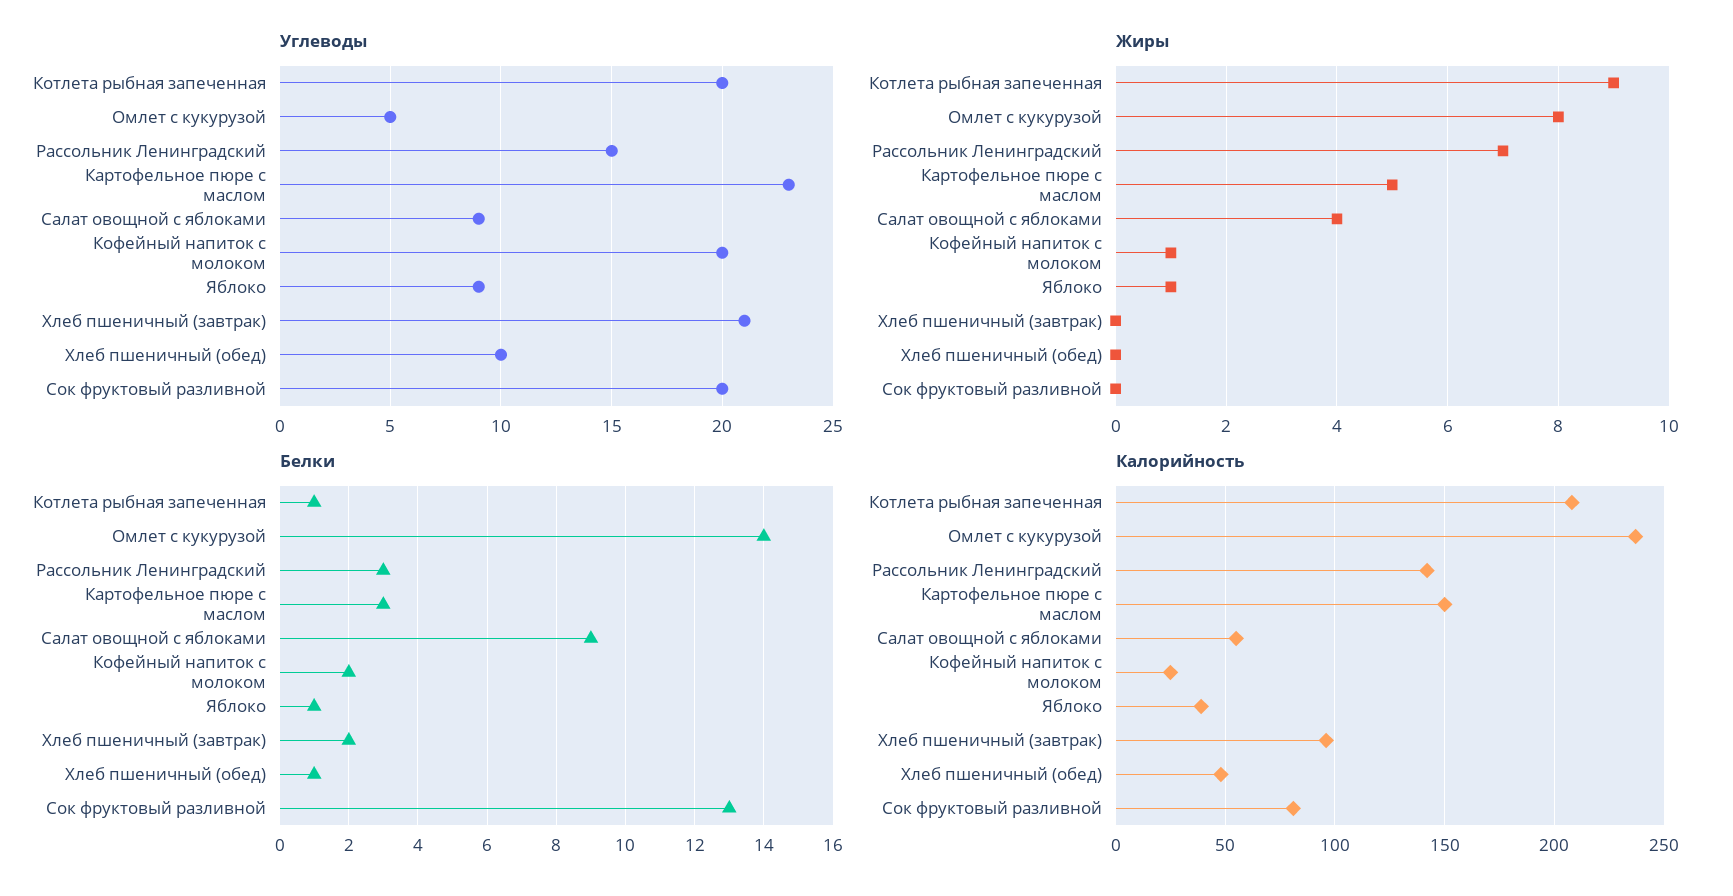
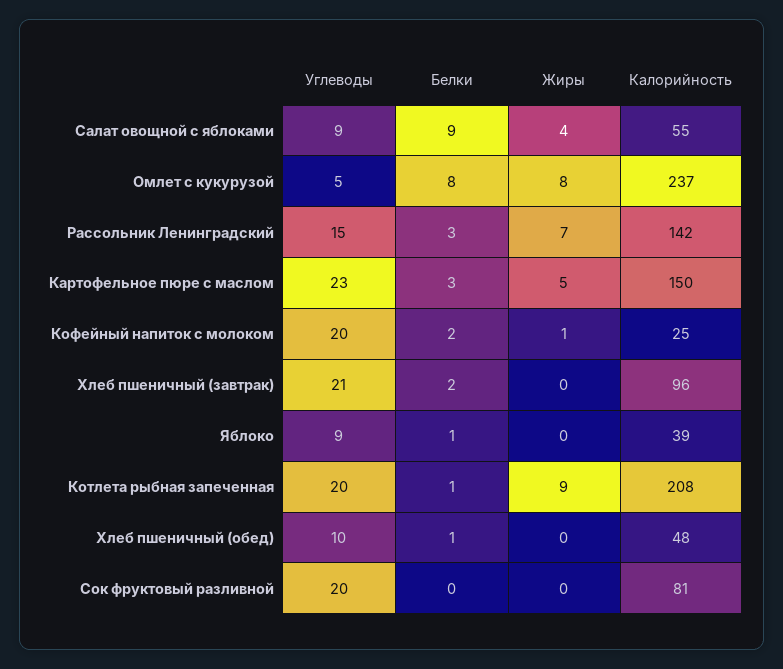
  {
    "Углеводы": {
      "Котлета рыбная запеченная": 20,
      "Омлет с кукурузой": 5,
      "Рассольник Ленинградский": 15,
      "Картофельное пюре с маслом": 23,
      "Салат овощной с яблоками": 9,
      "Кофейный напиток с молоком": 20,
      "Яблоко": 9,
      "Хлеб пшеничный (завтрак)": 21,
      "Хлеб пшеничный (обед)": 10,
      "Сок фруктовый разливной": 20
    },
    "Жиры": {
      "Котлета рыбная запеченная": 9,
      "Омлет с кукурузой": 8,
      "Рассольник Ленинградский": 7,
      "Картофельное пюре с маслом": 5,
      "Салат овощной с яблоками": 4,
      "Кофейный напиток с молоком": 1,
-     "Яблоко": 1,
+     "Яблоко": 0,
      "Хлеб пшеничный (завтрак)": 0,
      "Хлеб пшеничный (обед)": 0,
      "Сок фруктовый разливной": 0
    },
    "Белки": {
      "Котлета рыбная запеченная": 1,
-     "Омлет с кукурузой": 14,
+     "Омлет с кукурузой": 8,
      "Рассольник Ленинградский": 3,
      "Картофельное пюре с маслом": 3,
      "Салат овощной с яблоками": 9,
      "Кофейный напиток с молоком": 2,
      "Яблоко": 1,
      "Хлеб пшеничный (завтрак)": 2,
      "Хлеб пшеничный (обед)": 1,
-     "Сок фруктовый разливной": 13
+     "Сок фруктовый разливной": 0
    },
    "Калорийность": {
      "Котлета рыбная запеченная": 208,
      "Омлет с кукурузой": 237,
      "Рассольник Ленинградский": 142,
      "Картофельное пюре с маслом": 150,
      "Салат овощной с яблоками": 55,
      "Кофейный напиток с молоком": 25,
      "Яблоко": 39,
      "Хлеб пшеничный (завтрак)": 96,
      "Хлеб пшеничный (обед)": 48,
      "Сок фруктовый разливной": 81
    }
  }

